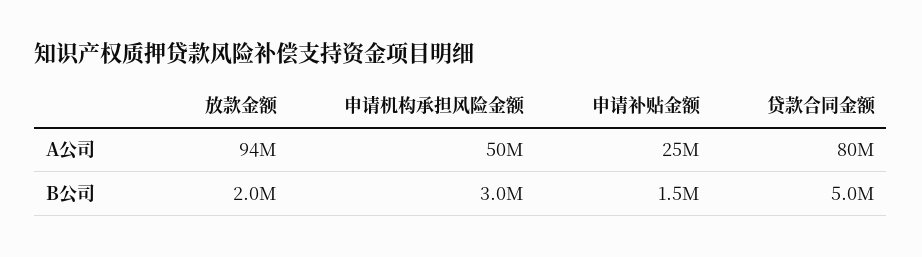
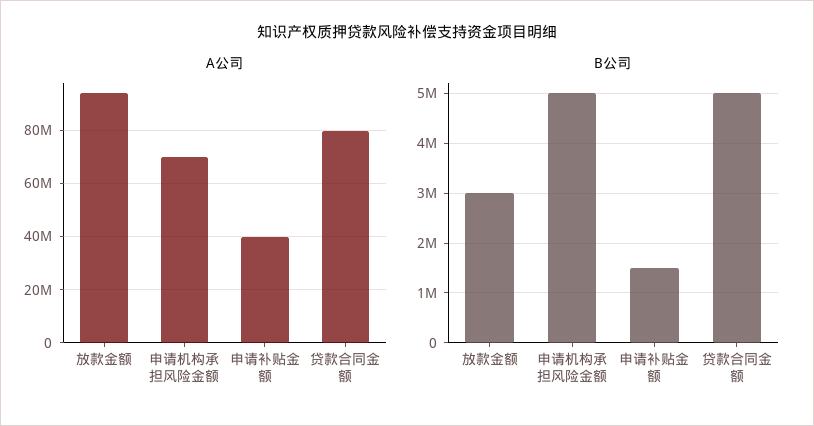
  {
    "A公司": {
      "放款金额": 94000000,
-     "申请机构承担风险金额": 50000000,
+     "申请机构承担风险金额": 70000000,
-     "申请补贴金额": 25000000,
+     "申请补贴金额": 40000000,
      "贷款合同金额": 80000000
    },
    "B公司": {
-     "放款金额": 2000000,
+     "放款金额": 3000000,
-     "申请机构承担风险金额": 3000000,
+     "申请机构承担风险金额": 5000000,
      "申请补贴金额": 1500000,
      "贷款合同金额": 5000000
    }
  }

